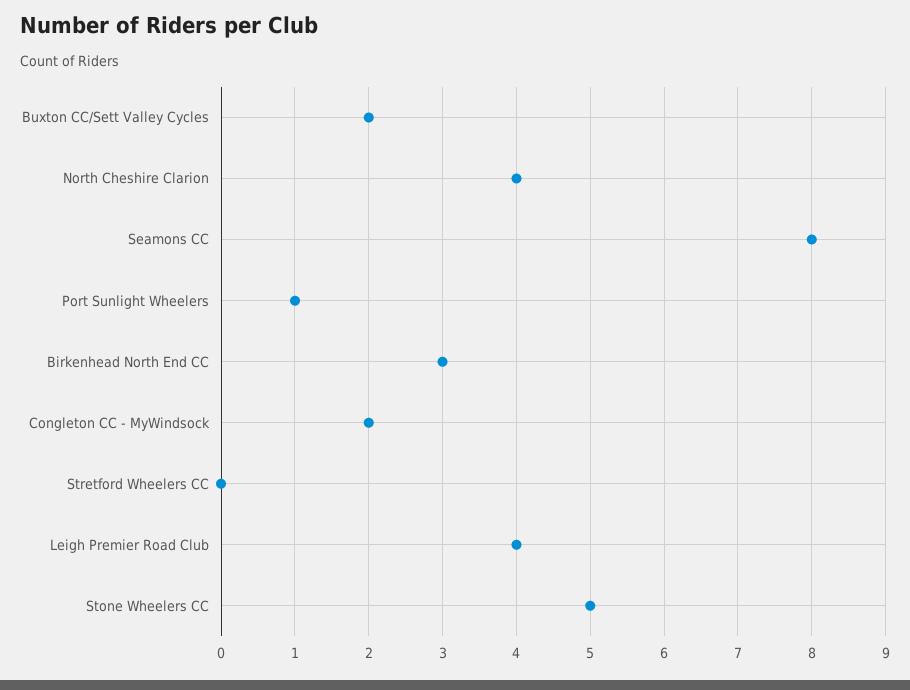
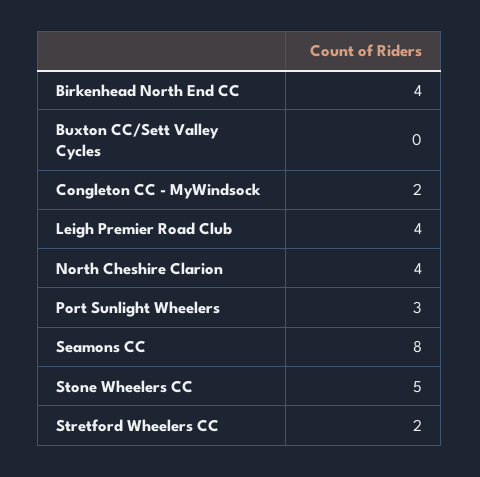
  {
-   "Buxton CC/Sett Valley Cycles": 2,
+   "Buxton CC/Sett Valley Cycles": 0,
    "North Cheshire Clarion": 4,
    "Seamons CC": 8,
-   "Port Sunlight Wheelers": 1,
+   "Port Sunlight Wheelers": 3,
-   "Birkenhead North End CC": 3,
+   "Birkenhead North End CC": 4,
    "Congleton CC - MyWindsock": 2,
-   "Stretford Wheelers CC": 0,
+   "Stretford Wheelers CC": 2,
    "Leigh Premier Road Club": 4,
    "Stone Wheelers CC": 5
  }

